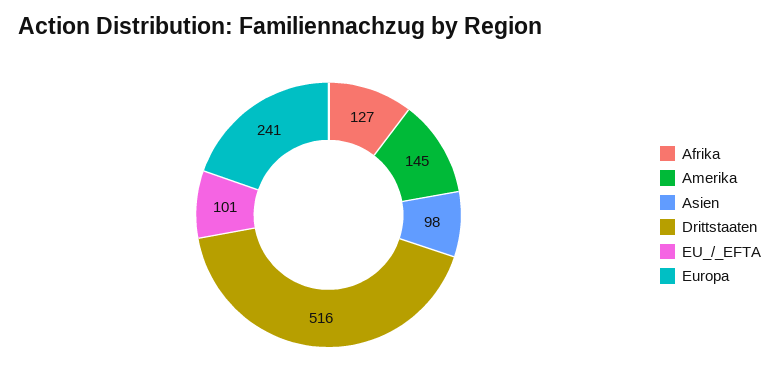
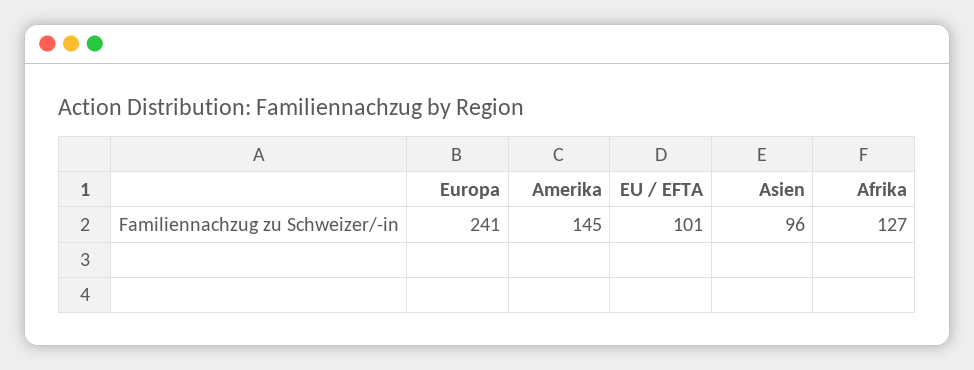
  {
    "Afrika": 127,
    "Amerika": 145,
-   "Asien": 98,
+   "Asien": 96,
-   "Drittstaaten": 516,
    "EU_/_EFTA": 101,
    "Europa": 241
  }

